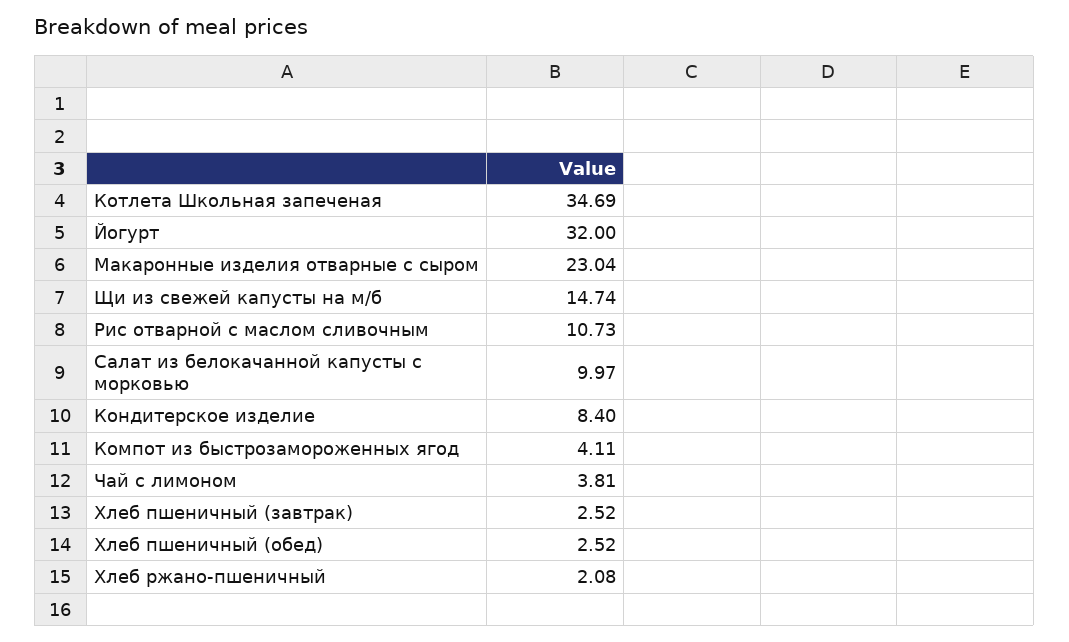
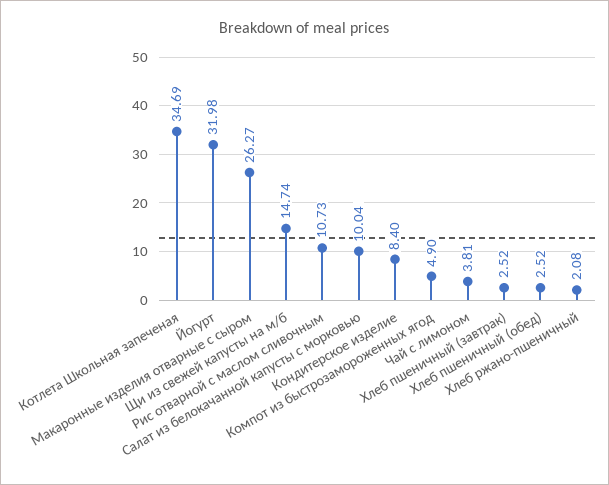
  {
    "Котлета Школьная запеченая": 34.69,
-   "Йогурт": 32,
+   "Йогурт": 31.98,
-   "Макаронные изделия отварные с сыром": 23.04,
+   "Макаронные изделия отварные с сыром": 26.27,
    "Щи из свежей капусты на м/б": 14.74,
    "Рис отварной с маслом сливочным": 10.73,
-   "Салат из белокачанной капусты с морковью": 9.97,
+   "Салат из белокачанной капусты с морковью": 10.04,
    "Кондитерское изделие": 8.4,
-   "Компот из быстрозамороженных ягод": 4.11,
+   "Компот из быстрозамороженных ягод": 4.9,
    "Чай с лимоном": 3.81,
    "Хлеб пшеничный (завтрак)": 2.52,
    "Хлеб пшеничный (обед)": 2.52,
    "Хлеб ржано-пшеничный": 2.08
  }

